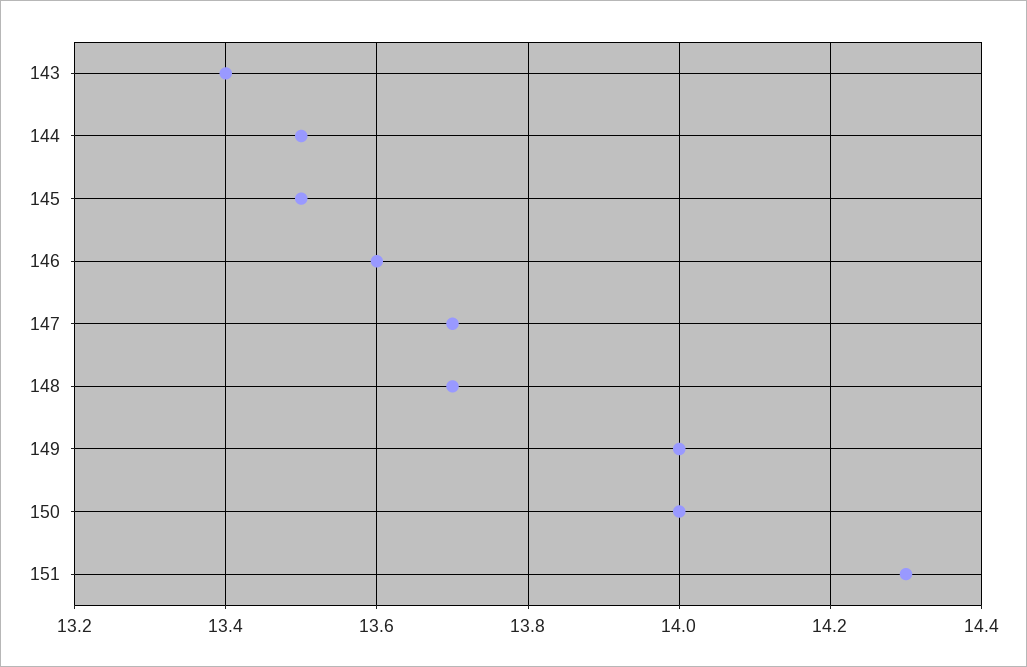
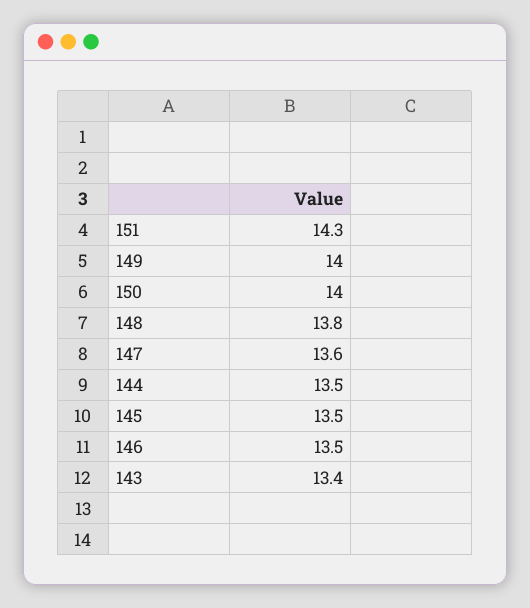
  {
    "143": 13.4,
    "144": 13.5,
    "145": 13.5,
-   "146": 13.6,
+   "146": 13.5,
-   "147": 13.7,
+   "147": 13.6,
-   "148": 13.7,
+   "148": 13.8,
    "149": 14,
    "150": 14,
    "151": 14.3
  }

